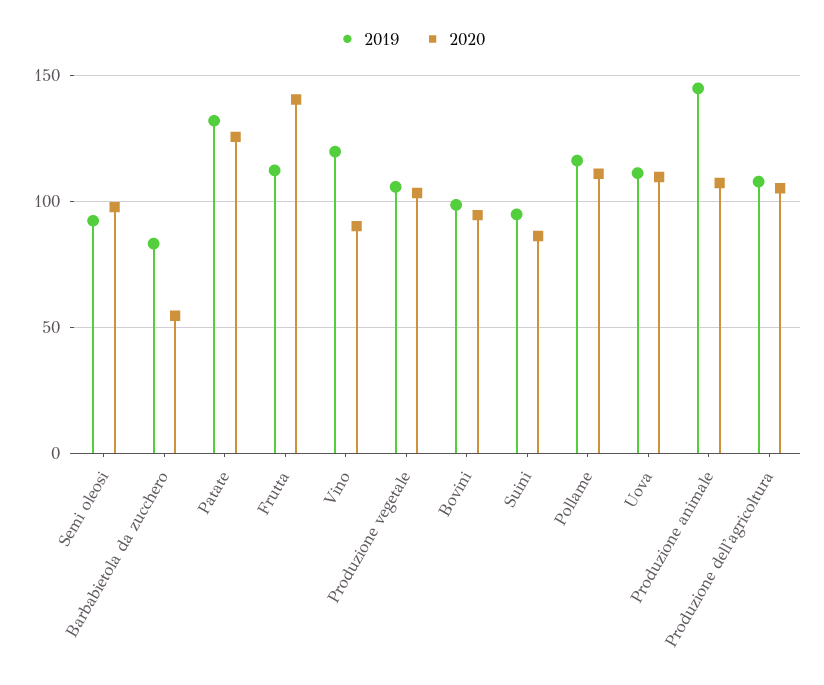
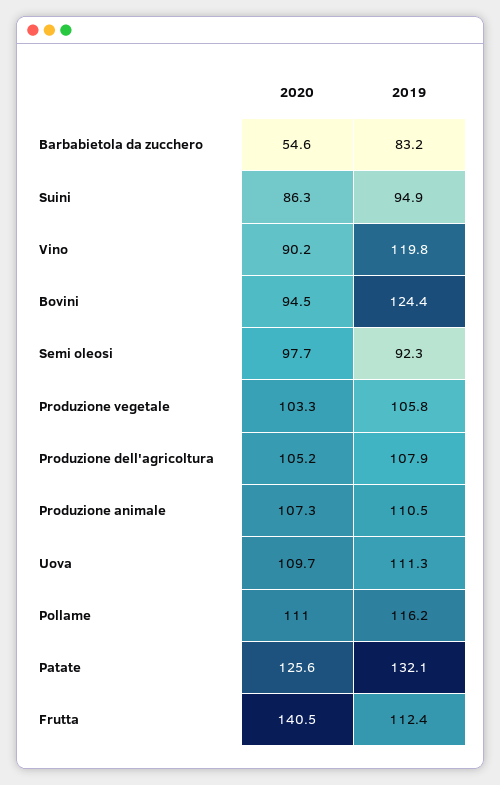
  {
    "2019": {
      "Semi oleosi": 92.3,
      "Barbabietola da zucchero": 83.2,
      "Patate": 132.1,
      "Frutta": 112.4,
      "Vino": 119.8,
      "Produzione vegetale": 105.8,
-     "Bovini": 100,
+     "Bovini": 124.4,
      "Suini": 94.9,
      "Pollame": 116.2,
      "Uova": 111.3,
-     "Produzione animale": 145,
+     "Produzione animale": 110.5,
      "Produzione dell'agricoltura": 107.9
    },
    "2020": {
      "Semi oleosi": 97.7,
      "Barbabietola da zucchero": 54.6,
      "Patate": 125.6,
      "Frutta": 140.5,
      "Vino": 90.2,
      "Produzione vegetale": 103.3,
      "Bovini": 94.5,
      "Suini": 86.3,
      "Pollame": 111,
      "Uova": 109.7,
      "Produzione animale": 107.3,
      "Produzione dell'agricoltura": 105.2
    }
  }

